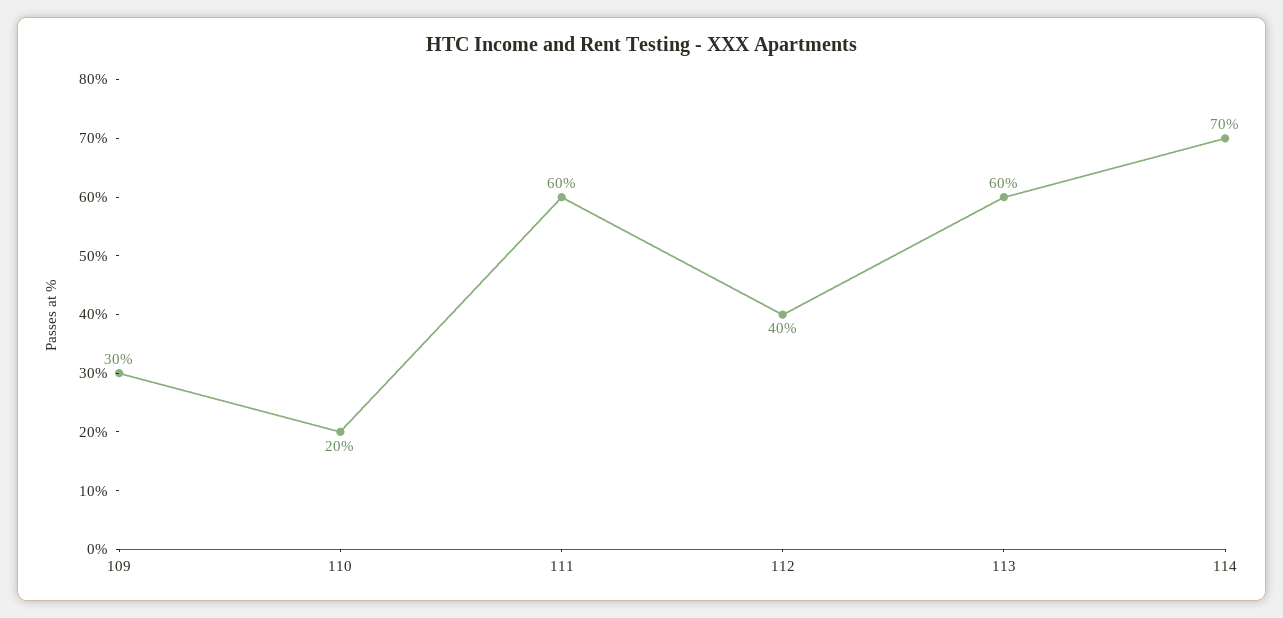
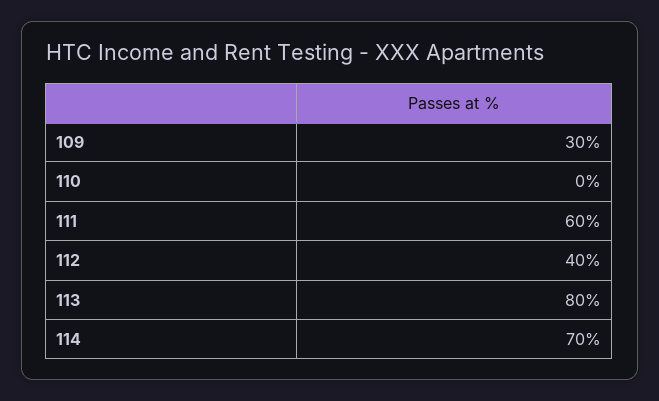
  {
    "109": 30,
-   "110": 20,
+   "110": 0,
    "111": 60,
    "112": 40,
-   "113": 60,
+   "113": 80,
    "114": 70
  }

